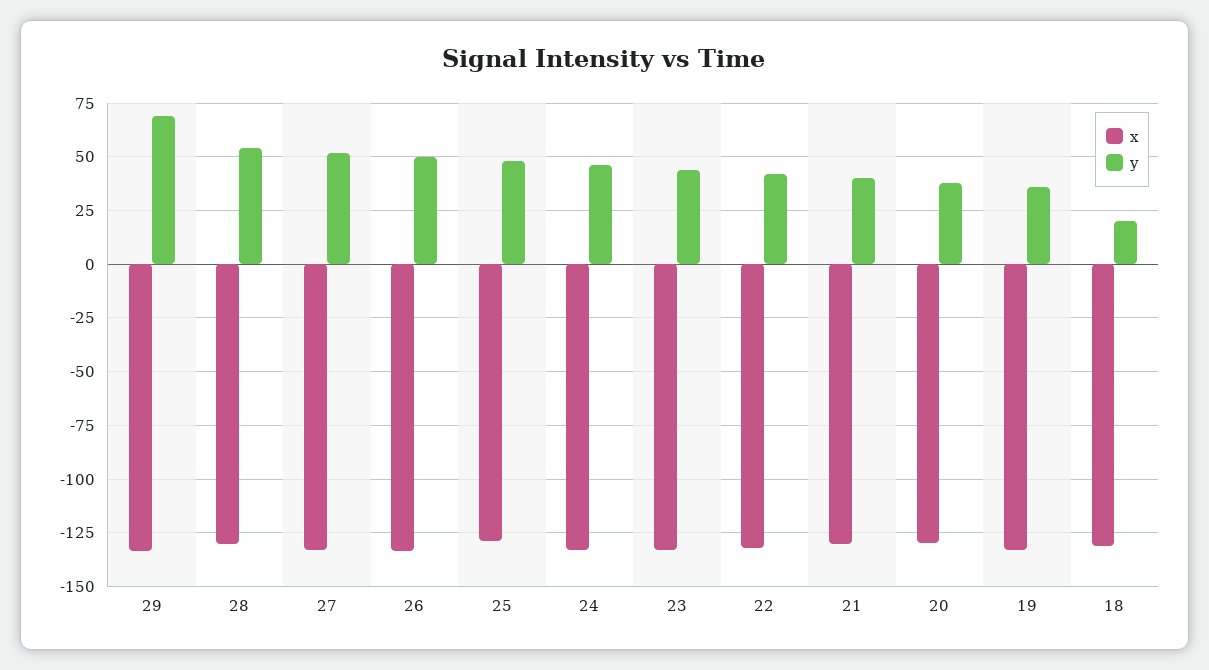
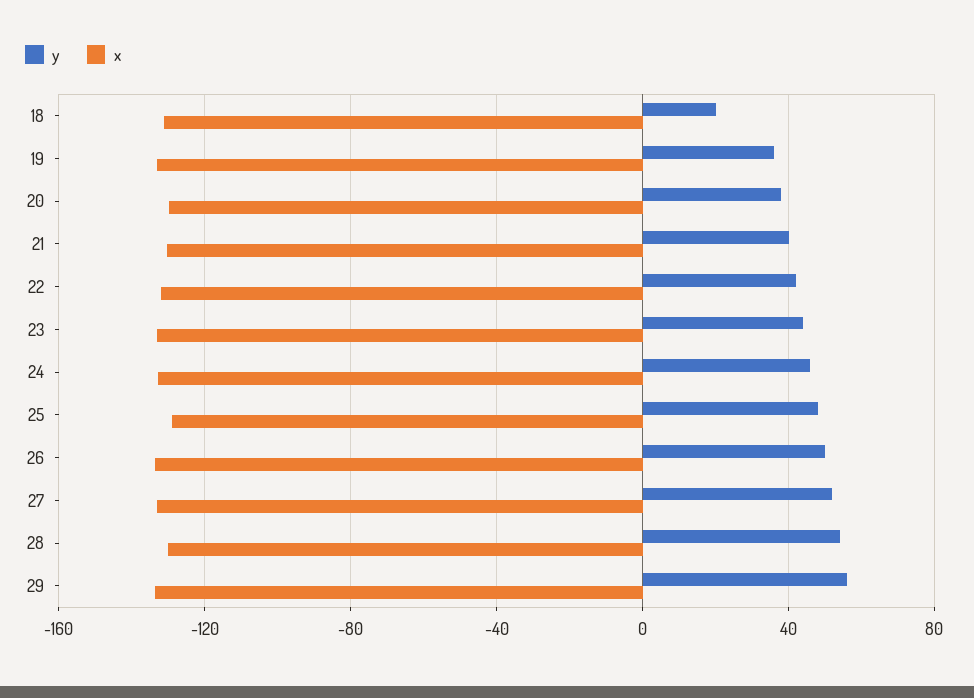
  {
    "x": {
      "29": -135,
      "28": -130,
      "27": -135,
      "26": -135,
      "25": -130,
      "24": -135,
      "23": -135,
      "22": -130,
      "21": -130,
      "20": -130,
      "19": -135,
      "18": -130
    },
    "y": {
-     "29": 70,
+     "29": 55,
      "28": 55,
      "27": 50,
      "26": 50,
      "25": 50,
      "24": 45,
      "23": 45,
      "22": 40,
      "21": 40,
      "20": 40,
      "19": 35,
      "18": 20
    }
  }

